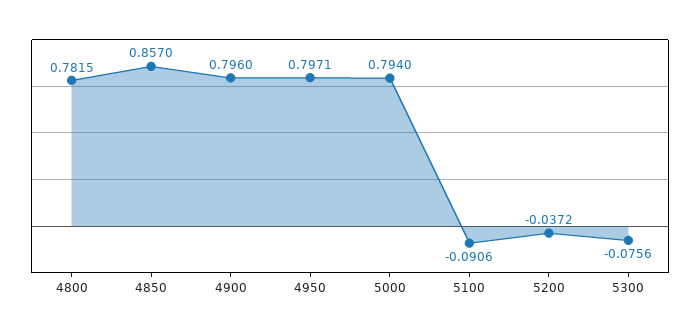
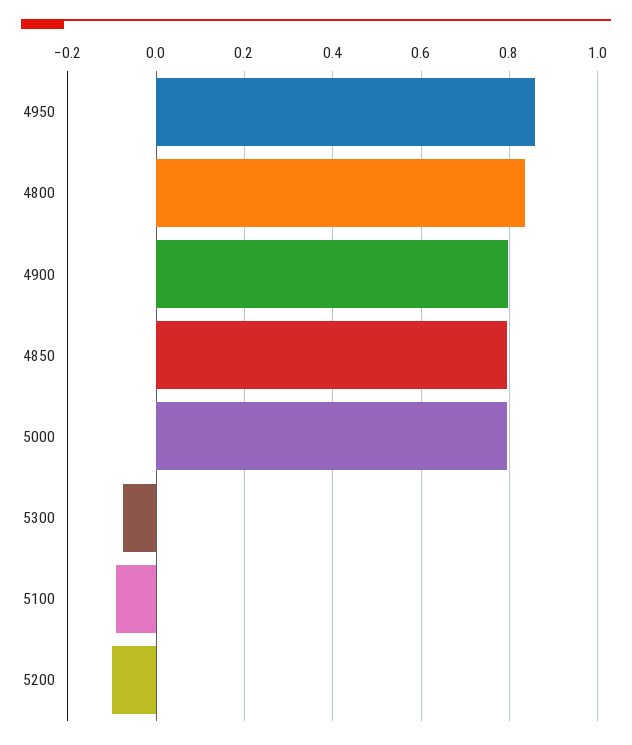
  {
-   "4800": 0.7815,
+   "4800": 0.84,
-   "4850": 0.857,
+   "4850": 0.8,
    "4900": 0.796,
-   "4950": 0.7971,
+   "4950": 0.86,
    "5000": 0.794,
    "5100": -0.0906,
-   "5200": -0.0372,
+   "5200": -0.1,
    "5300": -0.0756
  }

